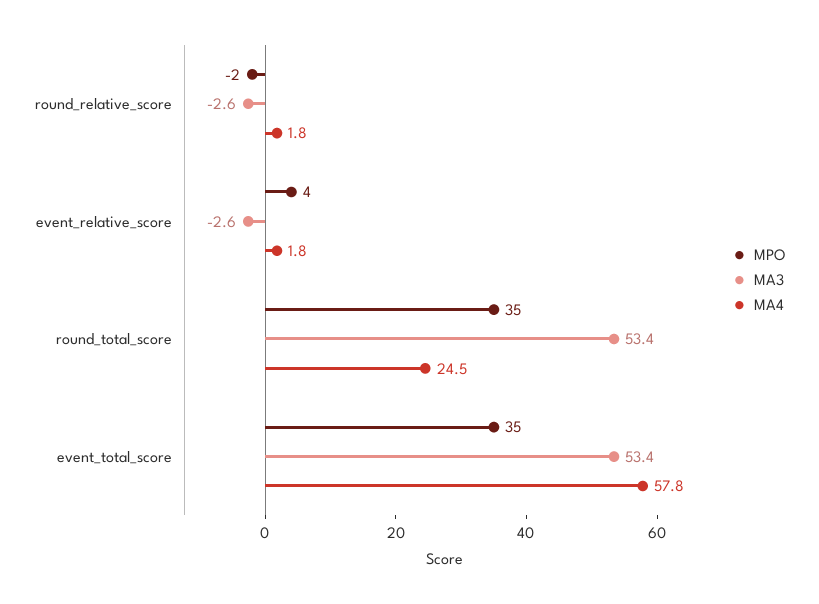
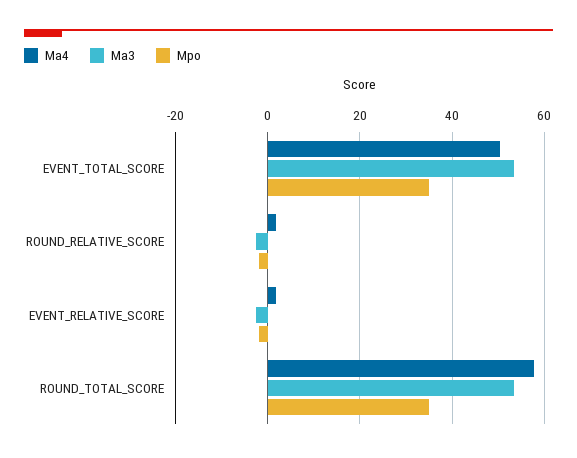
  {
    "MPO": {
      "round_relative_score": -2,
-     "event_relative_score": 4,
+     "event_relative_score": -2,
      "round_total_score": 35,
      "event_total_score": 35
    },
    "MA3": {
      "round_relative_score": -2.6,
      "event_relative_score": -2.6,
      "round_total_score": 53.4,
      "event_total_score": 53.4
    },
    "MA4": {
      "round_relative_score": 1.8,
      "event_relative_score": 1.8,
-     "round_total_score": 24.5,
+     "round_total_score": 58,
-     "event_total_score": 57.8
+     "event_total_score": 50
    }
  }

